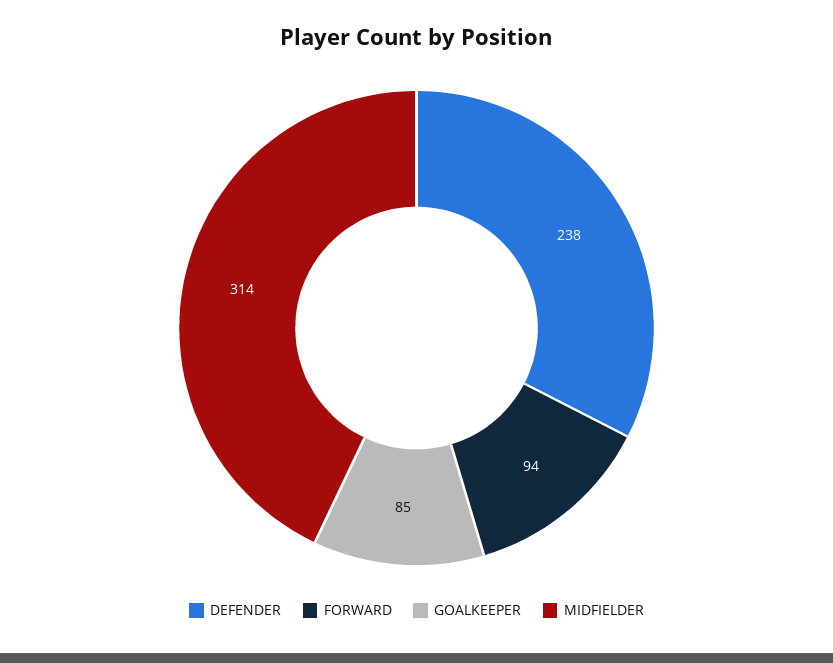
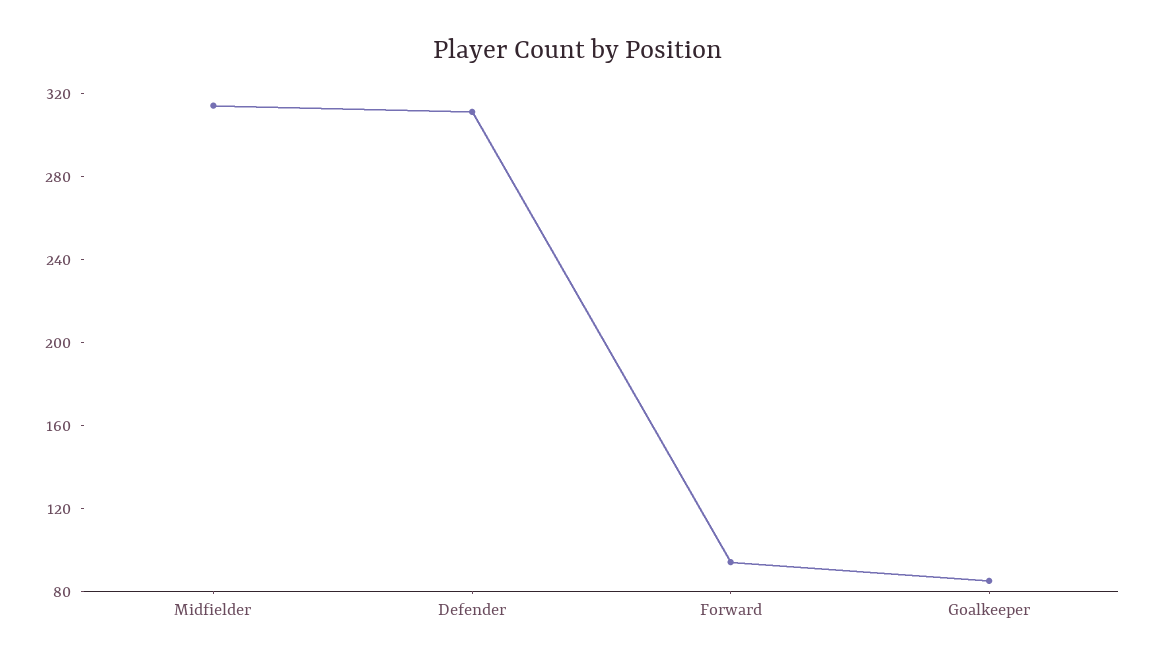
  {
-   "DEFENDER": 238,
+   "DEFENDER": 310,
    "FORWARD": 94,
    "GOALKEEPER": 85,
    "MIDFIELDER": 314
  }

